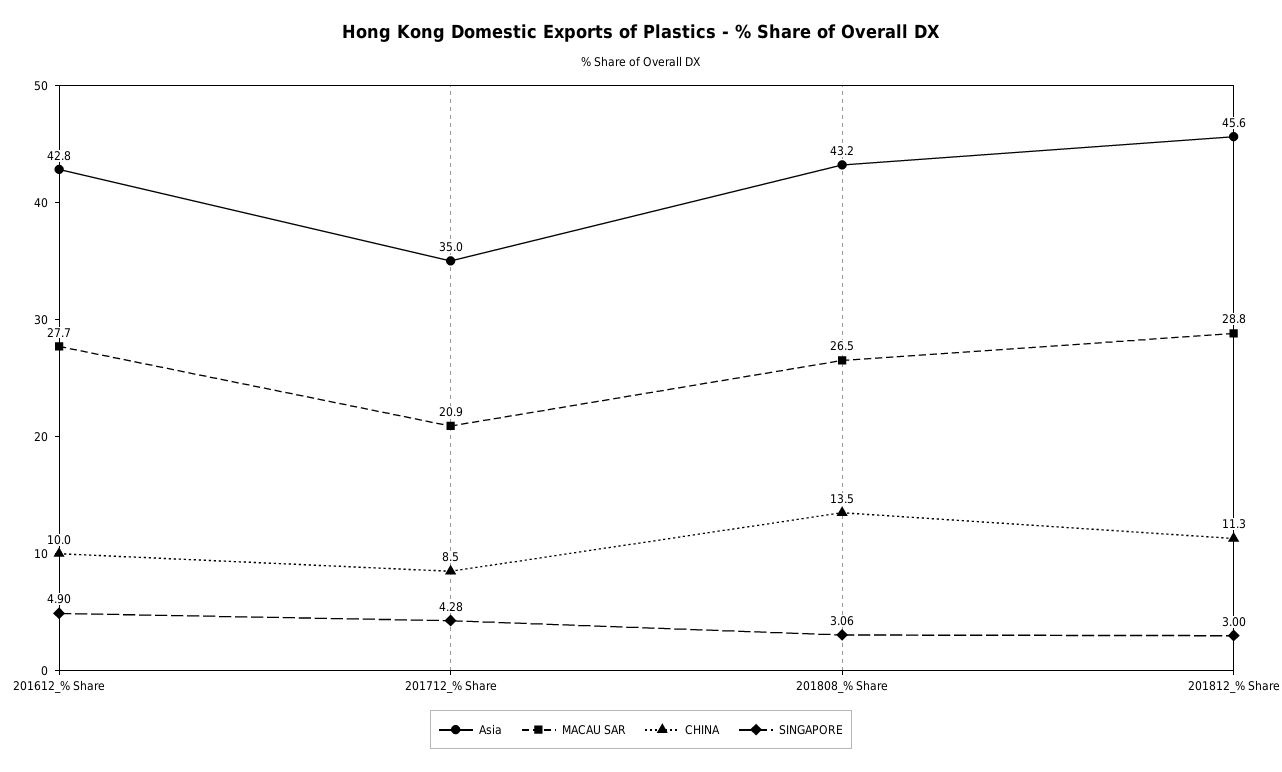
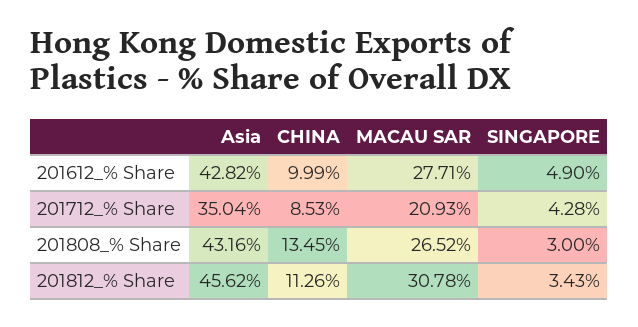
  {
    "Asia": {
      "201612_% Share": 42.82,
      "201712_% Share": 35.04,
      "201808_% Share": 43.16,
      "201812_% Share": 45.62
    },
    "MACAU SAR": {
      "201612_% Share": 27.71,
      "201712_% Share": 20.93,
      "201808_% Share": 26.52,
-     "201812_% Share": 28.8
+     "201812_% Share": 30.78
    },
    "CHINA": {
      "201612_% Share": 9.99,
      "201712_% Share": 8.53,
      "201808_% Share": 13.45,
      "201812_% Share": 11.26
    },
    "SINGAPORE": {
      "201612_% Share": 4.9,
      "201712_% Share": 4.28,
-     "201808_% Share": 3.06,
+     "201808_% Share": 3,
-     "201812_% Share": 3
+     "201812_% Share": 3.43
    }
  }

